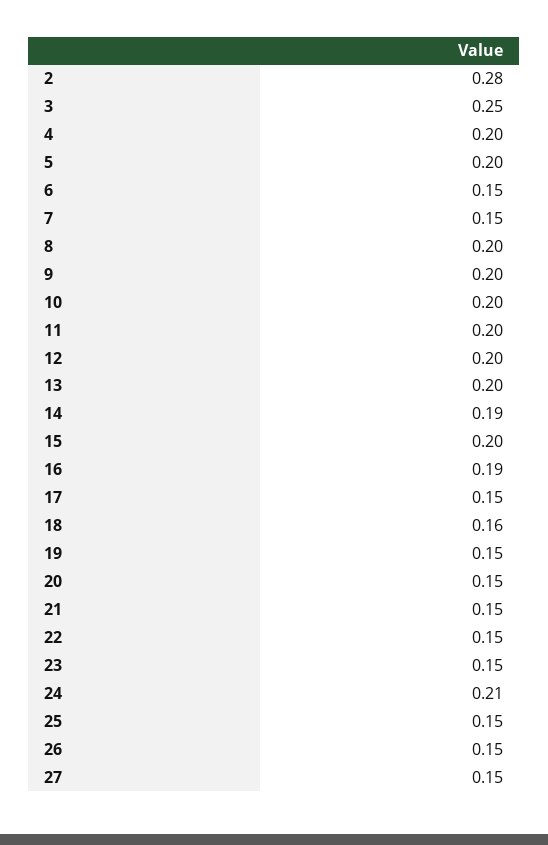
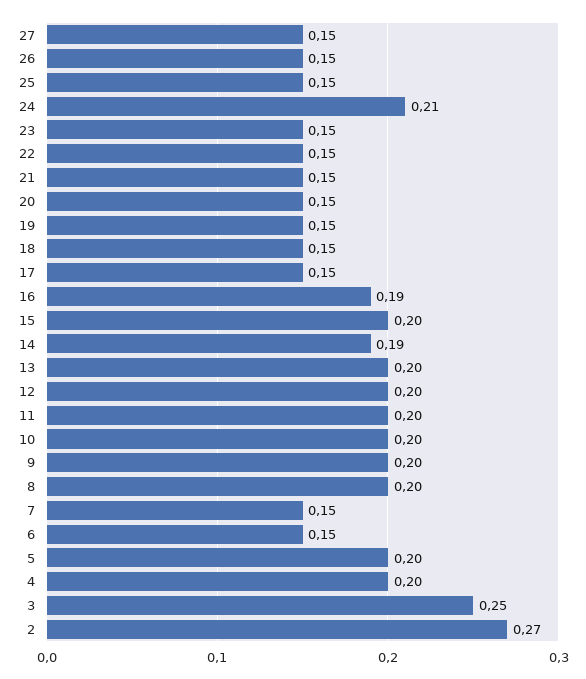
  {
-   "2": 0.28,
+   "2": 0.27,
    "3": 0.25,
    "4": 0.2,
    "5": 0.2,
    "6": 0.15,
    "7": 0.15,
    "8": 0.2,
    "9": 0.2,
    "10": 0.2,
    "11": 0.2,
    "12": 0.2,
    "13": 0.2,
    "14": 0.19,
    "15": 0.2,
    "16": 0.19,
    "17": 0.15,
-   "18": 0.16,
+   "18": 0.15,
    "19": 0.15,
    "20": 0.15,
    "21": 0.15,
    "22": 0.15,
    "23": 0.15,
    "24": 0.21,
    "25": 0.15,
    "26": 0.15,
    "27": 0.15
  }

